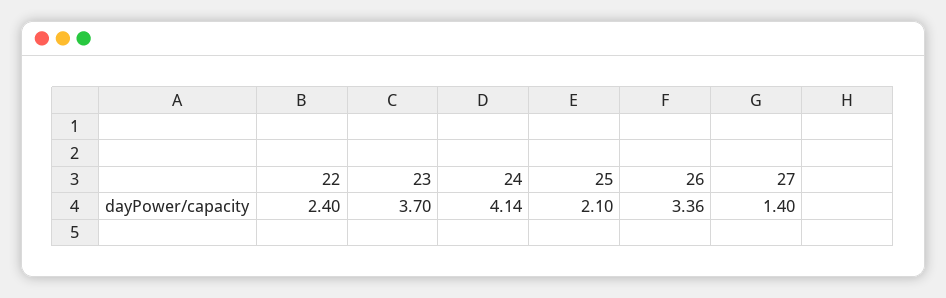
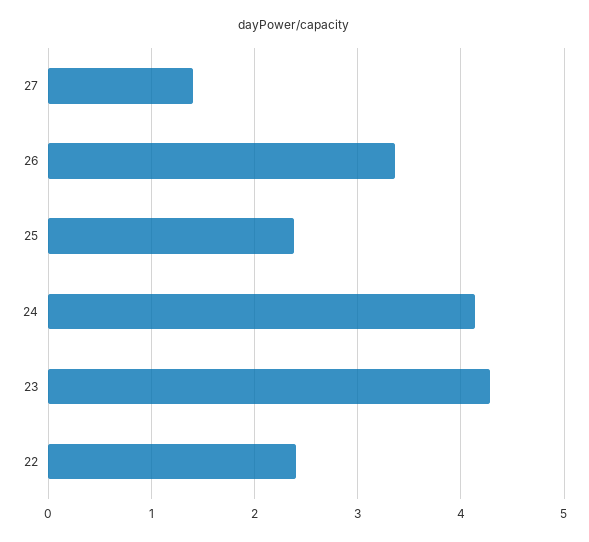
  {
    "22": 2.4,
-   "23": 3.7,
+   "23": 4.3,
    "24": 4.14,
-   "25": 2.1,
+   "25": 2.4,
    "26": 3.36,
    "27": 1.4
  }

